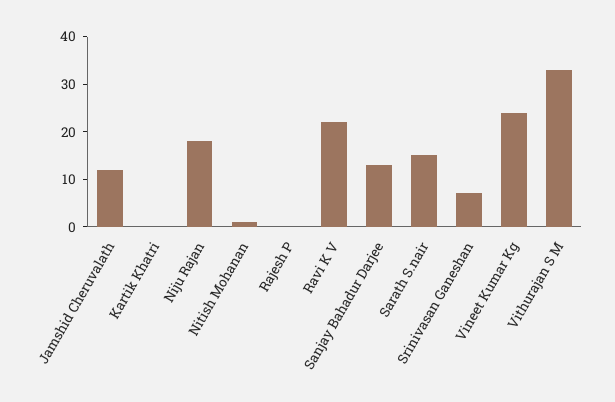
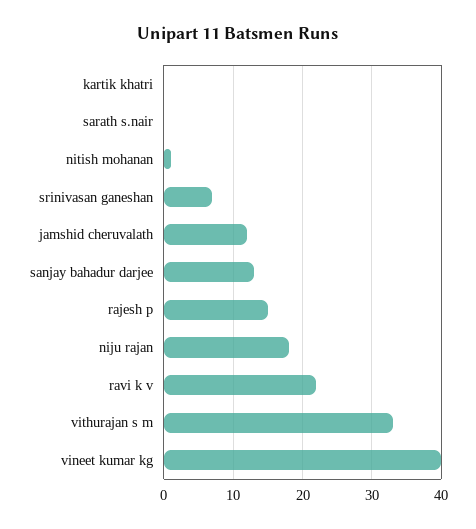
  {
    "Jamshid Cheruvalath": 12,
    "Kartik Khatri": 0,
    "Niju Rajan": 18,
    "Nitish Mohanan": 1,
-   "Rajesh P": 0,
+   "Rajesh P": 15,
    "Ravi K V": 22,
    "Sanjay Bahadur Darjee": 13,
-   "Sarath S.nair": 15,
+   "Sarath S.nair": 0,
    "Srinivasan Ganeshan": 7,
-   "Vineet Kumar Kg": 25,
+   "Vineet Kumar Kg": 40,
    "Vithurajan S M": 33
  }

